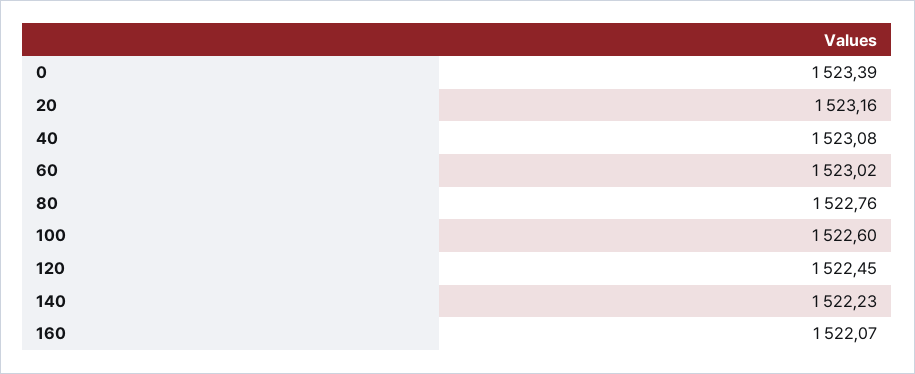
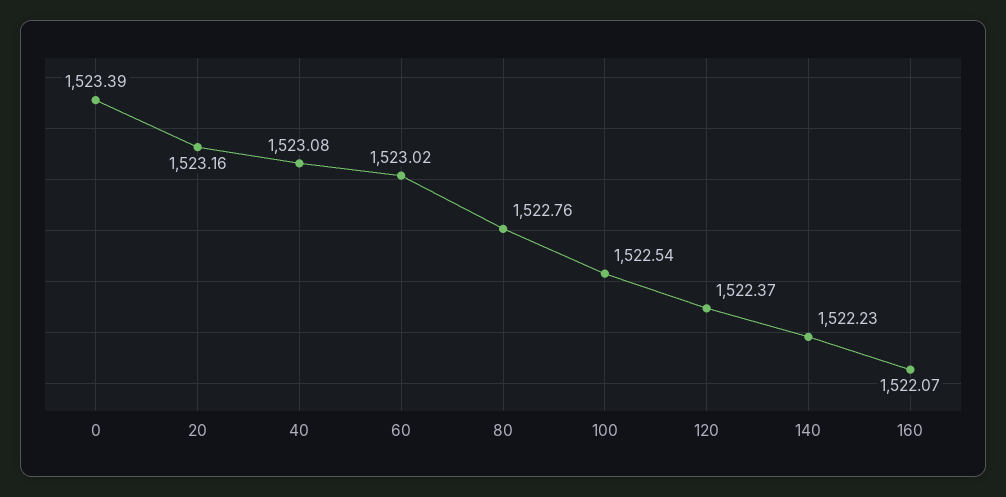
  {
    "0": 1523.39,
    "20": 1523.16,
    "40": 1523.08,
    "60": 1523.02,
    "80": 1522.76,
-   "100": 1522.6,
+   "100": 1522.54,
-   "120": 1522.45,
+   "120": 1522.37,
    "140": 1522.23,
    "160": 1522.07
  }

